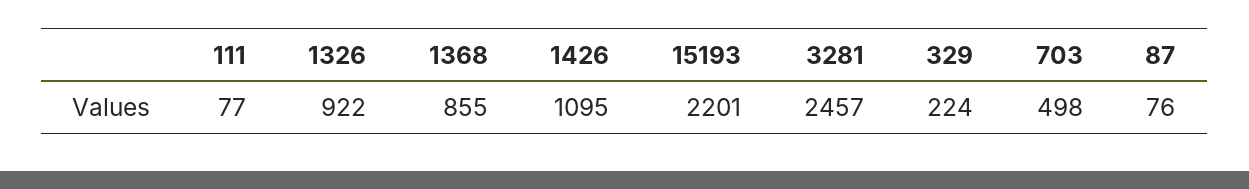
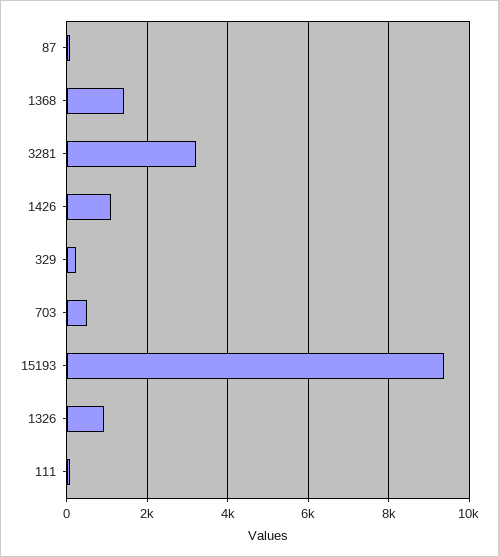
  {
    "111": 77,
    "1326": 922,
-   "1368": 855,
+   "1368": 1400,
    "1426": 1095,
-   "15193": 2201,
+   "15193": 9400,
-   "3281": 2457,
+   "3281": 3200,
    "329": 224,
    "703": 498,
    "87": 76
  }

